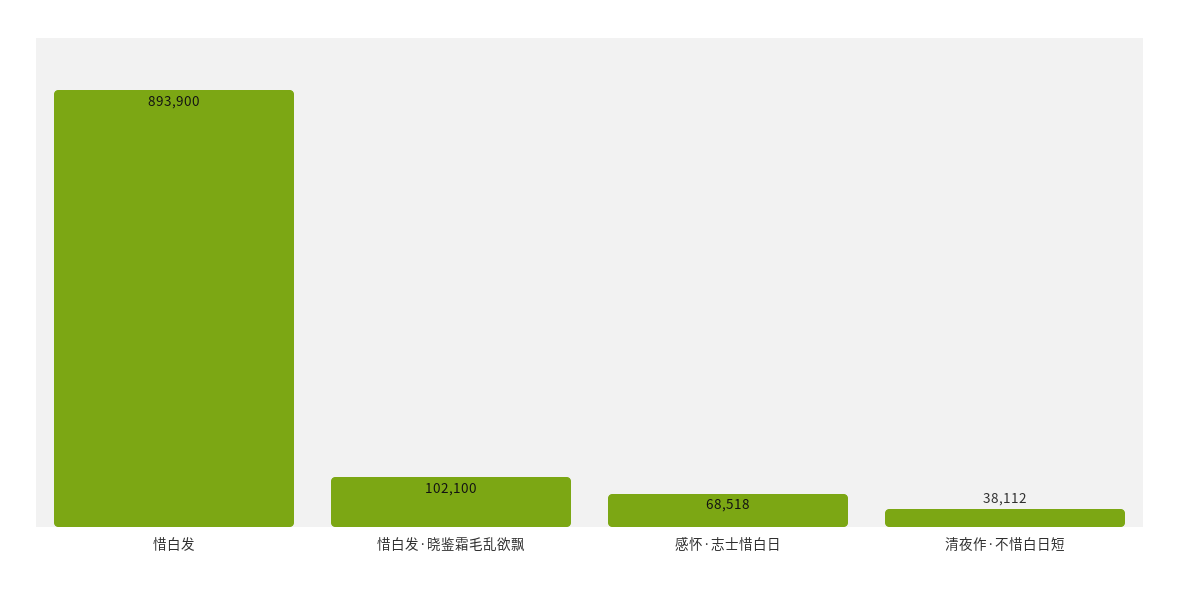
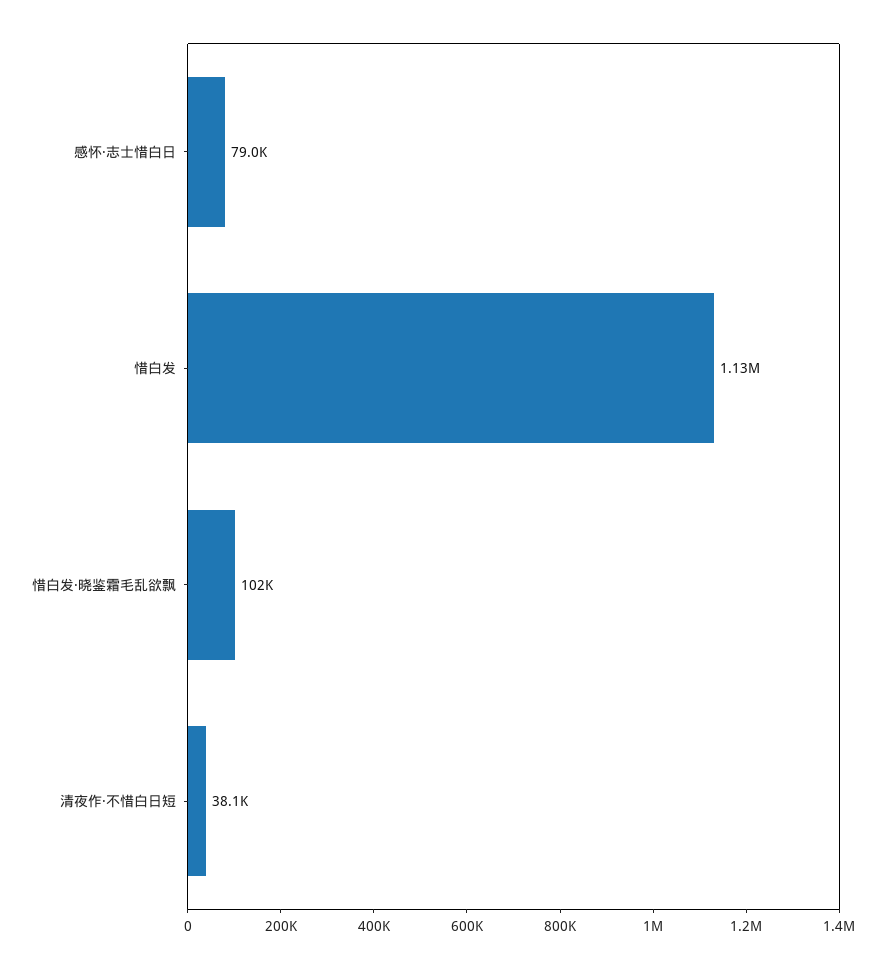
  {
-   "惜白发": 893900,
+   "惜白发": 1130000,
    "惜白发·晓鉴霜毛乱欲飘": 102100,
-   "感怀·志士惜白日": 68518,
+   "感怀·志士惜白日": 79000,
    "清夜作·不惜白日短": 38112
  }

